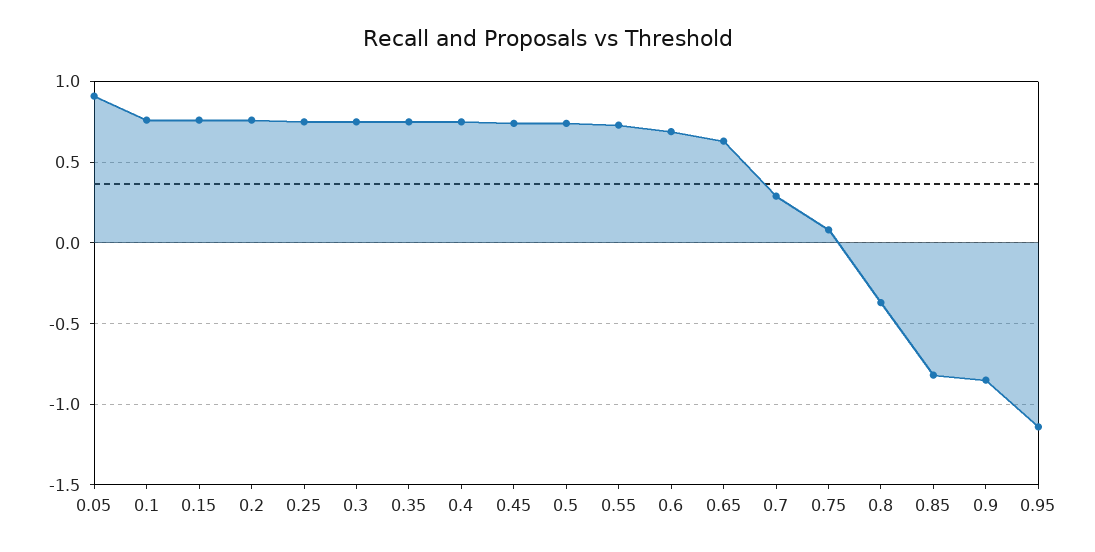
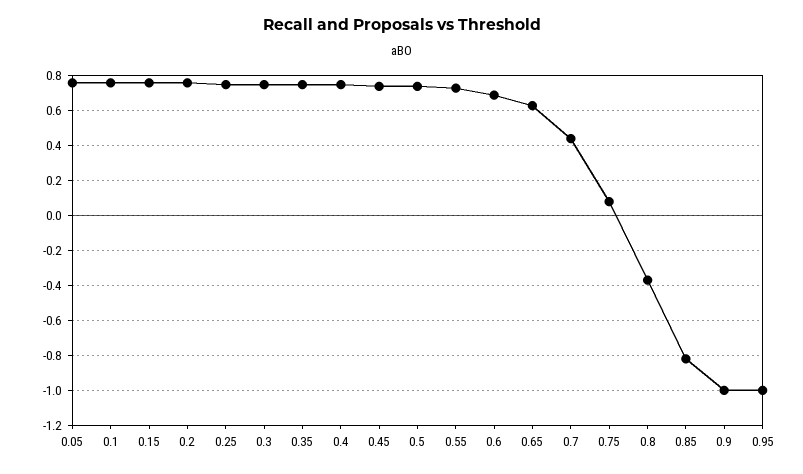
  {
-   "0.05": 0.9,
+   "0.05": 0.75,
    "0.1": 0.75,
    "0.15": 0.75,
    "0.2": 0.75,
    "0.25": 0.75,
    "0.3": 0.75,
    "0.35": 0.75,
    "0.4": 0.75,
    "0.45": 0.75,
    "0.5": 0.75,
    "0.55": 0.75,
    "0.6": 0.7,
    "0.65": 0.65,
-   "0.7": 0.3,
+   "0.7": 0.45,
    "0.75": 0.1,
    "0.8": -0.35,
    "0.85": -0.8,
-   "0.9": -0.85,
+   "0.9": -1,
-   "0.95": -1.15
+   "0.95": -1
  }

